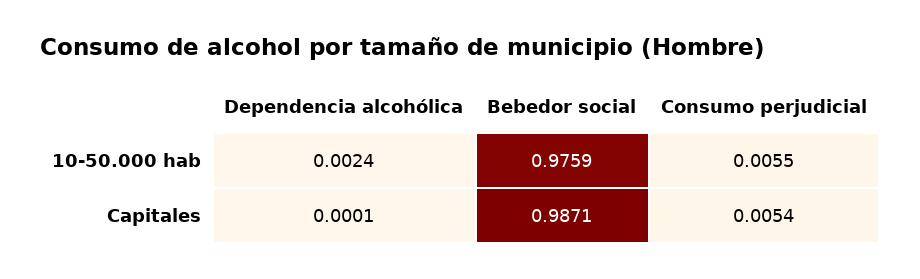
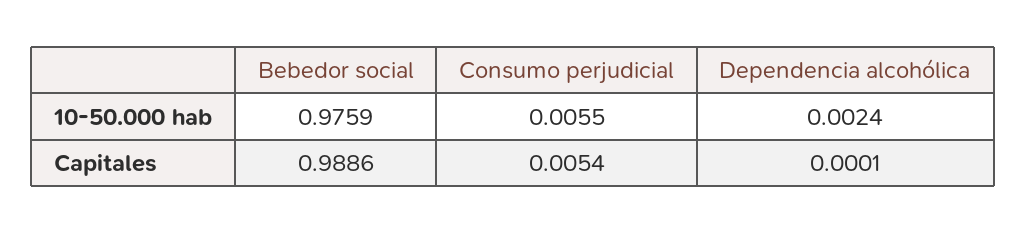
  {
    "Dependencia alcohólica": {
      "10-50.000 hab": 0.0024,
      "Capitales": 0.0001
    },
    "Bebedor social": {
      "10-50.000 hab": 0.9759,
-     "Capitales": 0.9871
+     "Capitales": 0.9886
    },
    "Consumo perjudicial": {
      "10-50.000 hab": 0.0055,
      "Capitales": 0.0054
    }
  }

